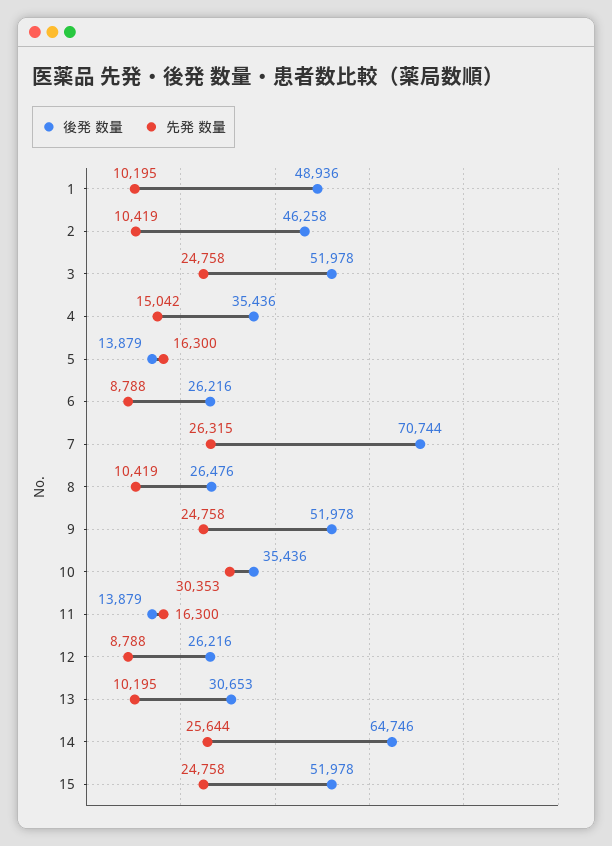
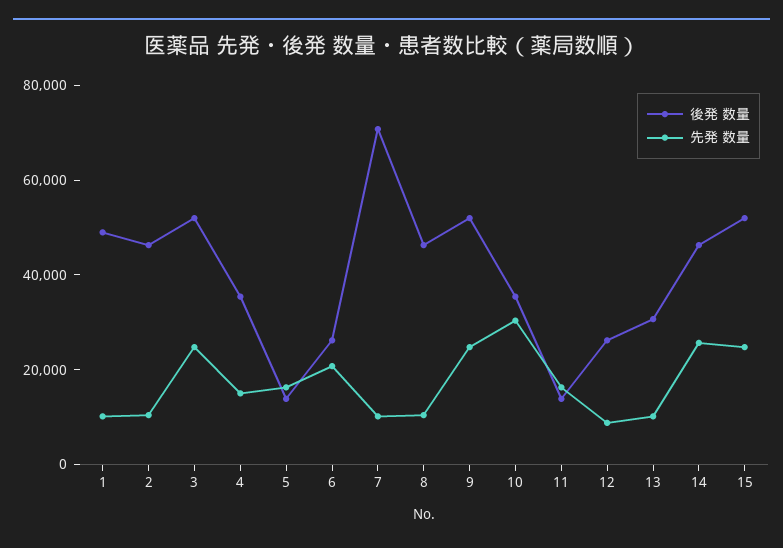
  {
    "後発 数量": {
      "1": 48936,
      "2": 46258,
      "3": 51978,
      "4": 35436,
      "5": 13879,
      "6": 26216,
      "7": 70744,
-     "8": 26476,
+     "8": 45000,
      "9": 51978,
      "10": 35436,
      "11": 13879,
      "12": 26216,
      "13": 30653,
-     "14": 64746,
+     "14": 45000,
      "15": 51978
    },
    "先発 数量": {
      "1": 10195,
      "2": 10419,
      "3": 24758,
      "4": 15042,
      "5": 16300,
-     "6": 8788,
+     "6": 20000,
-     "7": 26315,
+     "7": 10000,
      "8": 10419,
      "9": 24758,
      "10": 30353,
      "11": 16300,
      "12": 8788,
      "13": 10195,
      "14": 25644,
      "15": 24758
    }
  }

